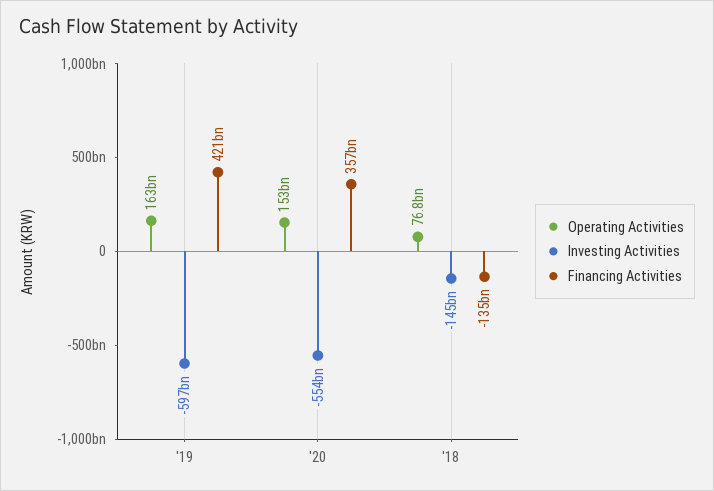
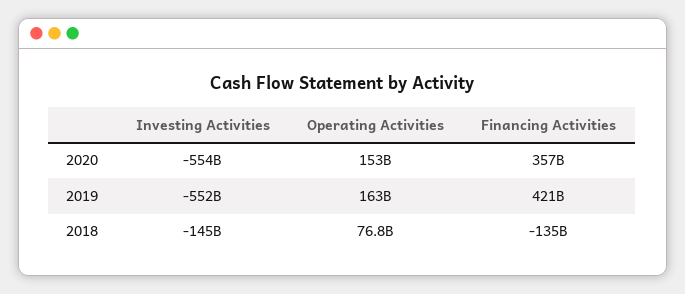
  {
    "Operating Activities": {
      "'19": 163000000000,
      "'20": 153000000000,
      "'18": 76800000000
    },
    "Investing Activities": {
-     "'19": -597000000000,
+     "'19": -552000000000,
      "'20": -554000000000,
      "'18": -145000000000
    },
    "Financing Activities": {
      "'19": 421000000000,
      "'20": 357000000000,
      "'18": -135000000000
    }
  }

